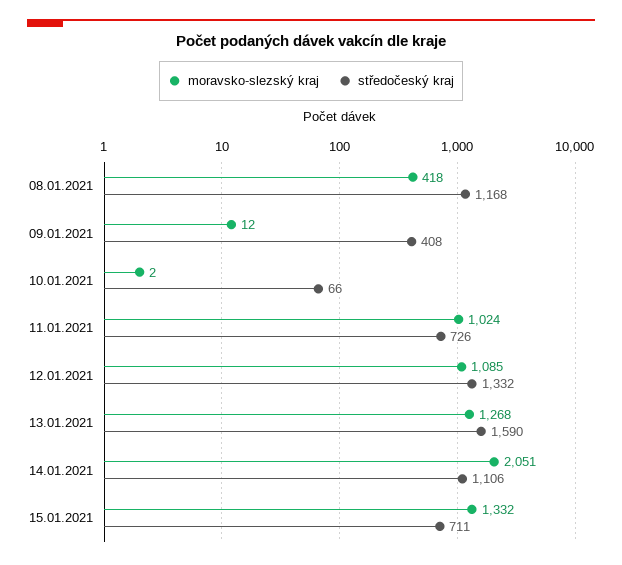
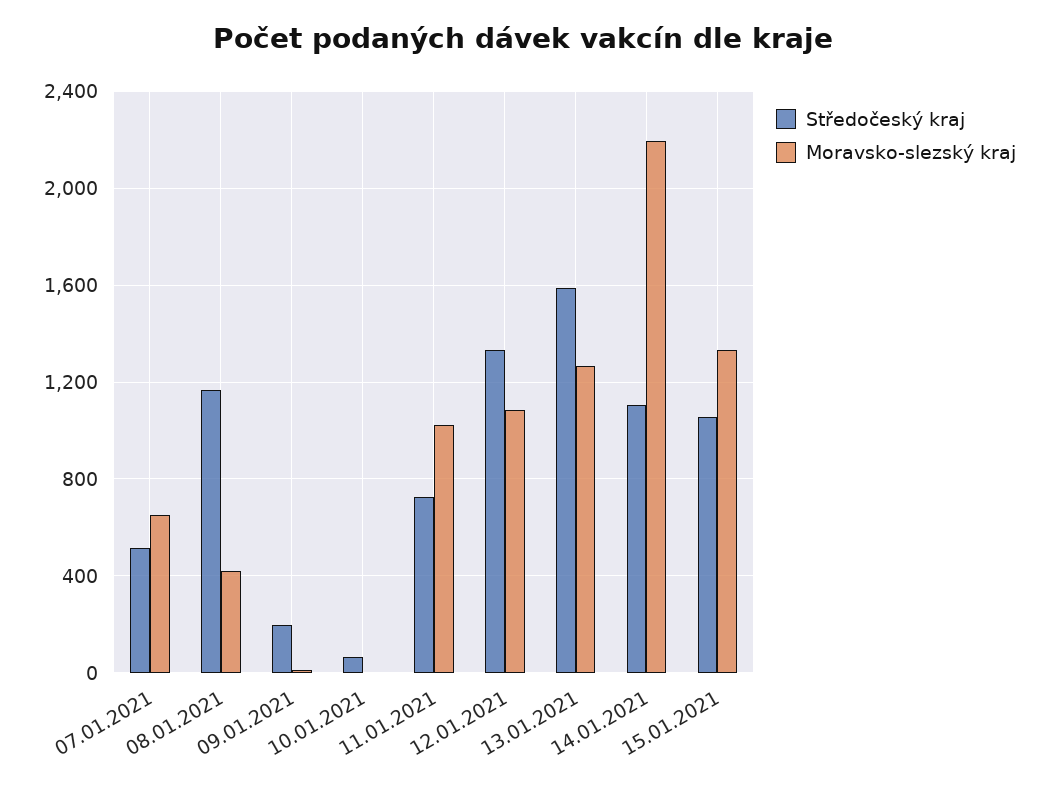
  {
    "moravsko-slezský kraj": {
      "08.01.2021": 418,
      "09.01.2021": 12,
      "10.01.2021": 2,
      "11.01.2021": 1024,
      "12.01.2021": 1085,
      "13.01.2021": 1268,
-     "14.01.2021": 2051,
+     "14.01.2021": 2200,
-     "15.01.2021": 1332
+     "15.01.2021": 1332,
+     "07.01.2021": 650
    },
    "středočeský kraj": {
      "08.01.2021": 1168,
-     "09.01.2021": 408,
+     "09.01.2021": 200,
      "10.01.2021": 66,
      "11.01.2021": 726,
      "12.01.2021": 1332,
      "13.01.2021": 1590,
      "14.01.2021": 1106,
-     "15.01.2021": 711
+     "15.01.2021": 1050,
+     "07.01.2021": 500
    }
  }

